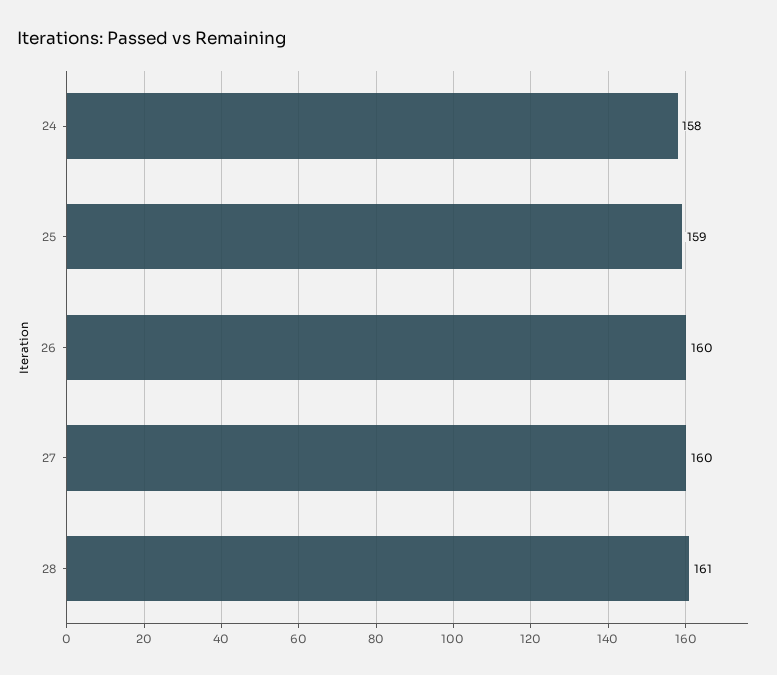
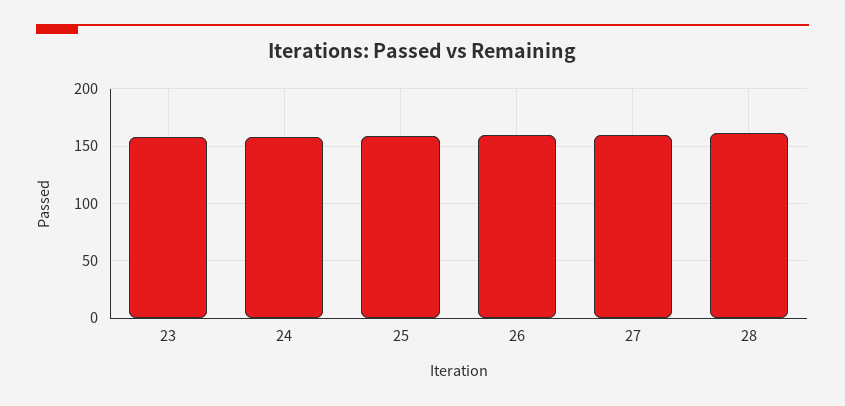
  {
    "24": 158,
    "25": 159,
    "26": 160,
    "27": 160,
-   "28": 161
+   "28": 161,
+   "23": 160
  }

